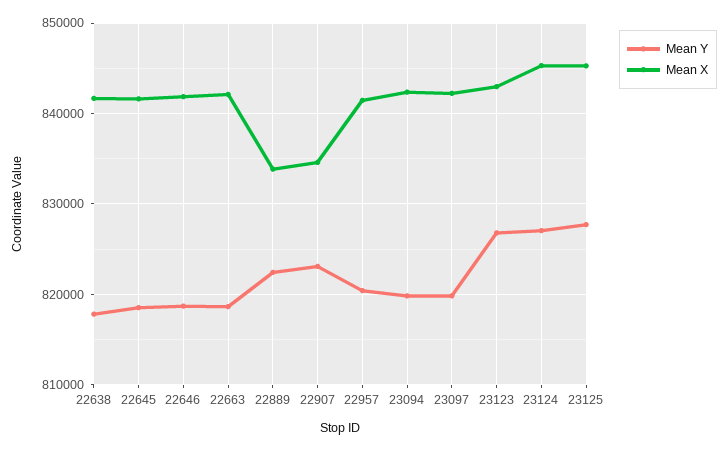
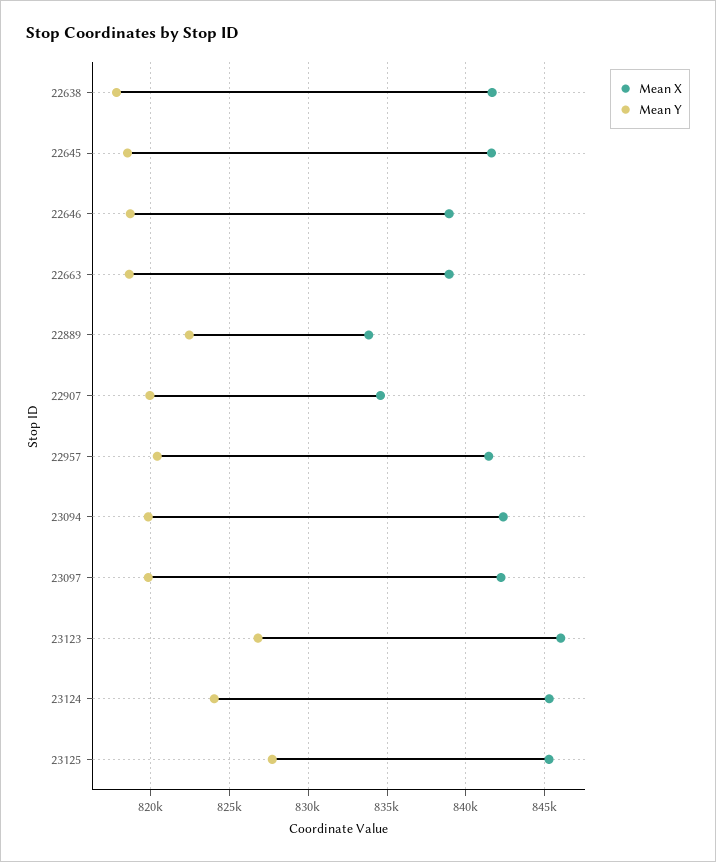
  {
    "Mean Y": {
      "22638": 818000,
      "22645": 818500,
      "22646": 818500,
      "22663": 818500,
      "22889": 822500,
-     "22907": 823000,
+     "22907": 820000,
      "22957": 820500,
      "23094": 820000,
      "23097": 820000,
      "23123": 827000,
-     "23124": 827000,
+     "23124": 824000,
      "23125": 827500
    },
    "Mean X": {
      "22638": 841500,
      "22645": 841500,
-     "22646": 842000,
+     "22646": 839000,
-     "22663": 842000,
+     "22663": 839000,
      "22889": 834000,
      "22907": 834500,
      "22957": 841500,
      "23094": 842500,
      "23097": 842000,
-     "23123": 843000,
+     "23123": 846000,
      "23124": 845500,
      "23125": 845500
    }
  }

